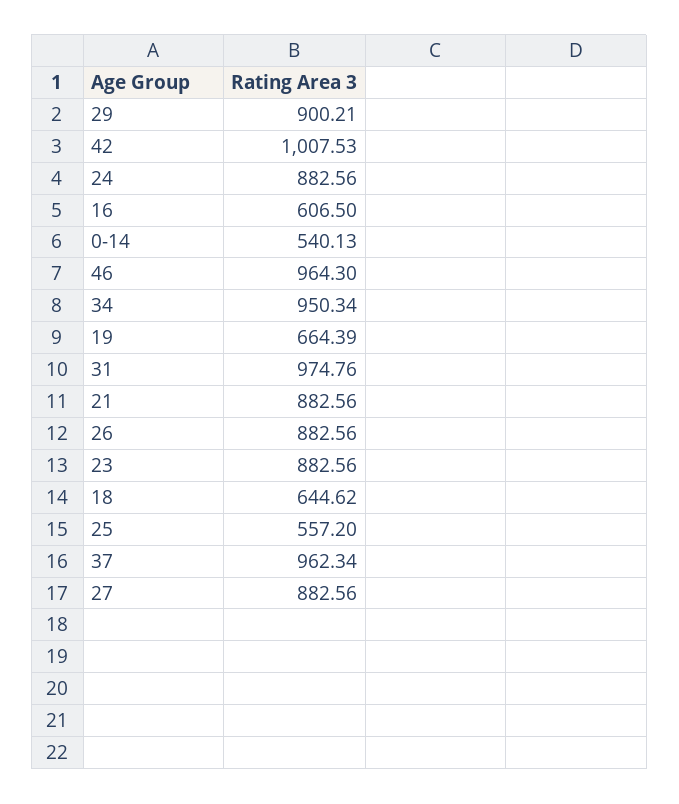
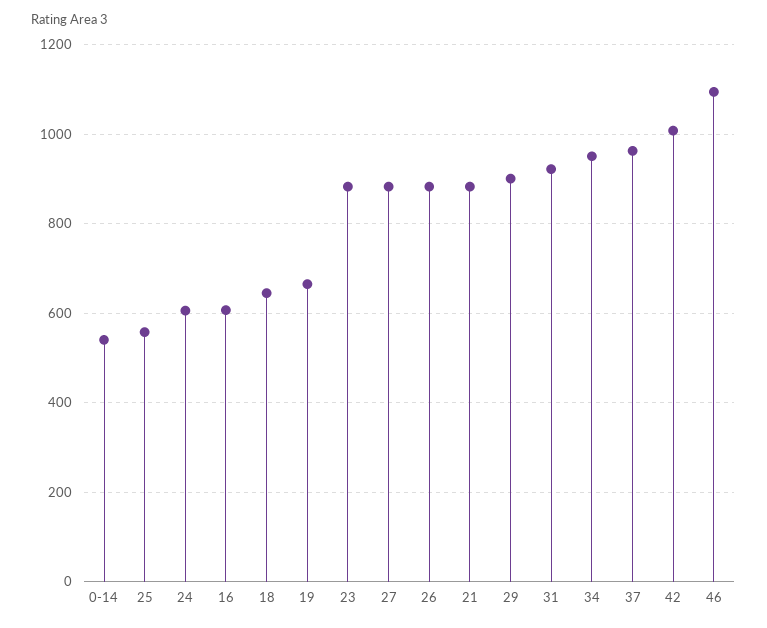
  {
    "29": 900.21,
    "42": 1007.53,
-   "24": 882.56,
+   "24": 600,
    "16": 606.5,
    "0-14": 540.13,
-   "46": 964.3,
+   "46": 1100,
    "34": 950.34,
    "19": 664.39,
-   "31": 974.76,
+   "31": 920,
    "21": 882.56,
    "26": 882.56,
    "23": 882.56,
    "18": 644.62,
    "25": 557.2,
    "37": 962.34,
    "27": 882.56
  }

